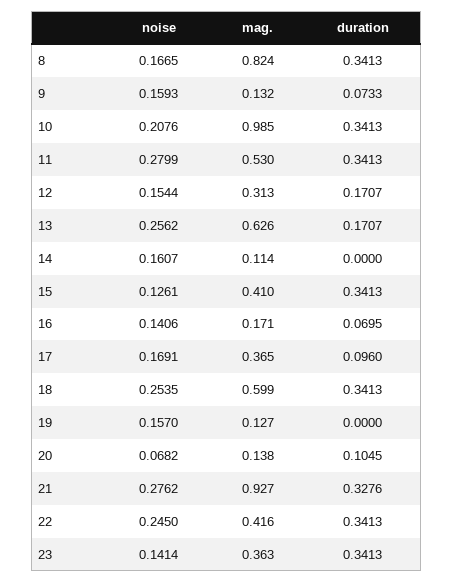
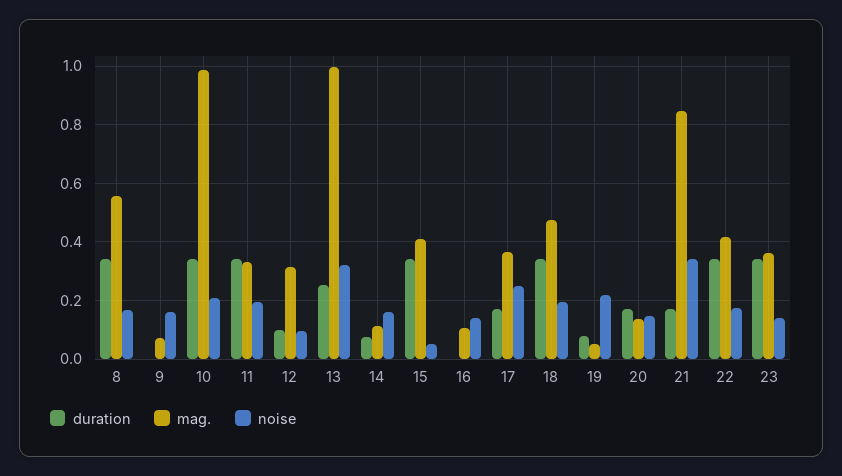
  {
    "noise": {
      "8": 0.1665,
      "9": 0.1593,
      "10": 0.2076,
-     "11": 0.2799,
+     "11": 0.2,
-     "12": 0.1544,
+     "12": 0.1,
-     "13": 0.2562,
+     "13": 0.325,
      "14": 0.1607,
-     "15": 0.1261,
+     "15": 0.05,
      "16": 0.1406,
-     "17": 0.1691,
+     "17": 0.25,
-     "18": 0.2535,
+     "18": 0.2,
-     "19": 0.157,
+     "19": 0.225,
-     "20": 0.0682,
+     "20": 0.15,
-     "21": 0.2762,
+     "21": 0.35,
-     "22": 0.245,
+     "22": 0.175,
      "23": 0.1414
    },
    "mag.": {
-     "8": 0.824,
+     "8": 0.55,
-     "9": 0.132,
+     "9": 0.075,
      "10": 0.985,
-     "11": 0.53,
+     "11": 0.325,
      "12": 0.313,
-     "13": 0.626,
+     "13": 1,
      "14": 0.114,
      "15": 0.41,
-     "16": 0.171,
+     "16": 0.1,
      "17": 0.365,
-     "18": 0.599,
+     "18": 0.475,
-     "19": 0.127,
+     "19": 0.05,
      "20": 0.138,
-     "21": 0.927,
+     "21": 0.85,
      "22": 0.416,
      "23": 0.363
    },
    "duration": {
      "8": 0.3413,
-     "9": 0.0733,
+     "9": 0,
      "10": 0.3413,
      "11": 0.3413,
-     "12": 0.1707,
+     "12": 0.1,
-     "13": 0.1707,
+     "13": 0.25,
-     "14": 0,
+     "14": 0.075,
      "15": 0.3413,
-     "16": 0.0695,
+     "16": 0,
-     "17": 0.096,
+     "17": 0.175,
      "18": 0.3413,
-     "19": 0,
+     "19": 0.075,
-     "20": 0.1045,
+     "20": 0.175,
-     "21": 0.3276,
+     "21": 0.175,
      "22": 0.3413,
      "23": 0.3413
    }
  }

